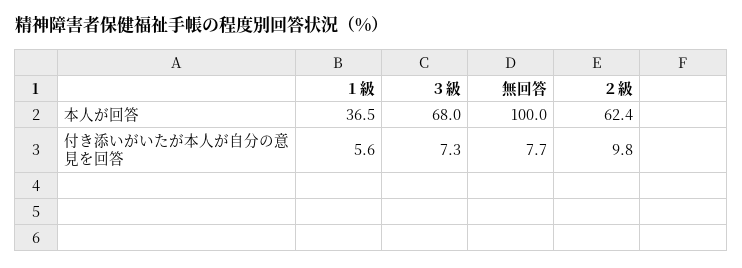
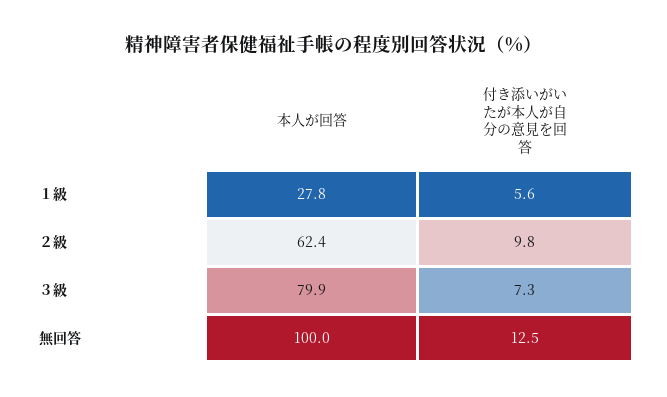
  {
    "１級": {
-     "本人が回答": 36.5,
+     "本人が回答": 27.8,
      "付き添いがいたが本人が自分の意見を回答": 5.6
    },
    "３級": {
-     "本人が回答": 68,
+     "本人が回答": 79.9,
      "付き添いがいたが本人が自分の意見を回答": 7.3
    },
    "無回答": {
      "本人が回答": 100,
-     "付き添いがいたが本人が自分の意見を回答": 7.7
+     "付き添いがいたが本人が自分の意見を回答": 12.5
    },
    "２級": {
      "本人が回答": 62.4,
      "付き添いがいたが本人が自分の意見を回答": 9.8
    }
  }

